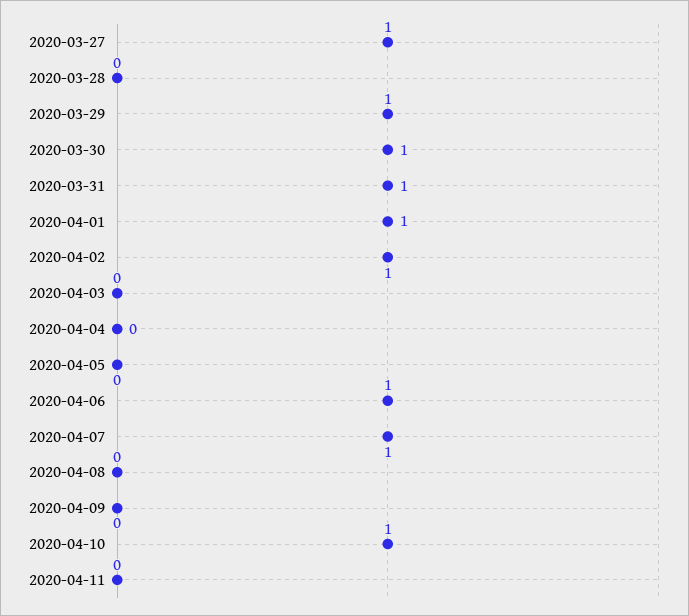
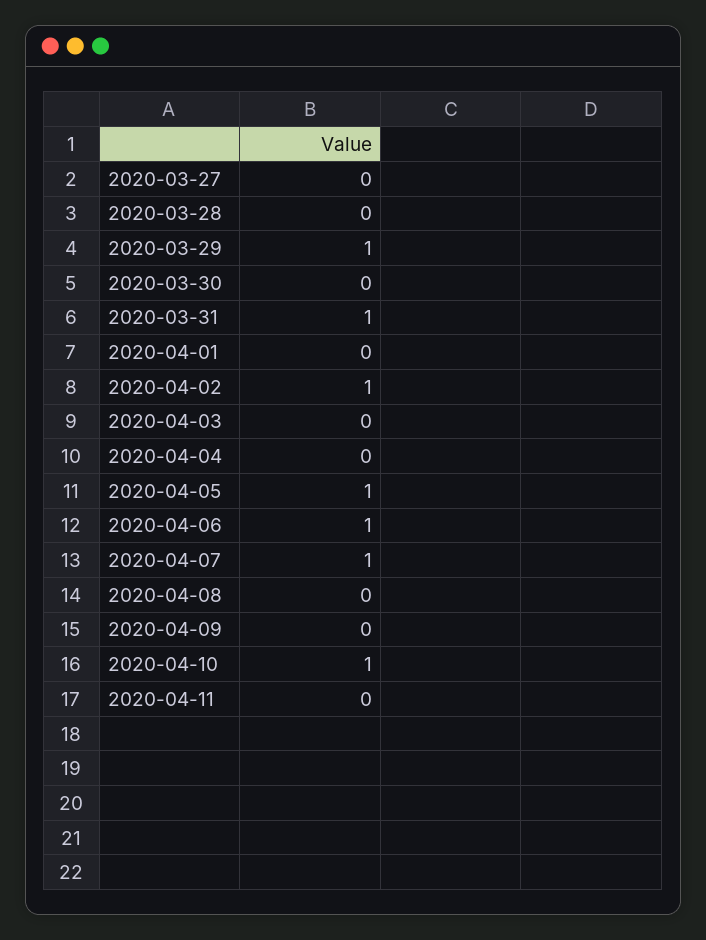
  {
-   "2020-03-27": 1,
+   "2020-03-27": 0,
    "2020-03-28": 0,
    "2020-03-29": 1,
-   "2020-03-30": 1,
+   "2020-03-30": 0,
    "2020-03-31": 1,
-   "2020-04-01": 1,
+   "2020-04-01": 0,
    "2020-04-02": 1,
    "2020-04-03": 0,
    "2020-04-04": 0,
-   "2020-04-05": 0,
+   "2020-04-05": 1,
    "2020-04-06": 1,
    "2020-04-07": 1,
    "2020-04-08": 0,
    "2020-04-09": 0,
    "2020-04-10": 1,
    "2020-04-11": 0
  }

